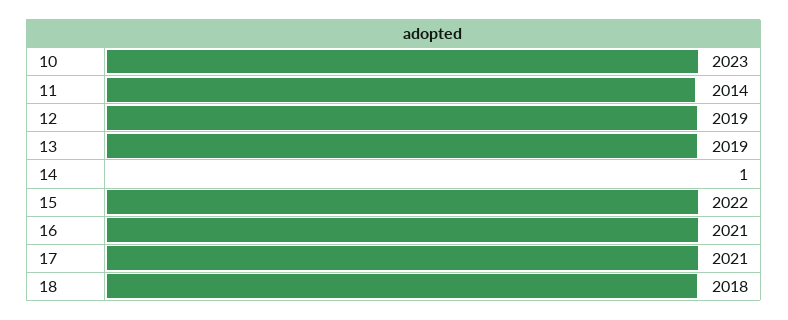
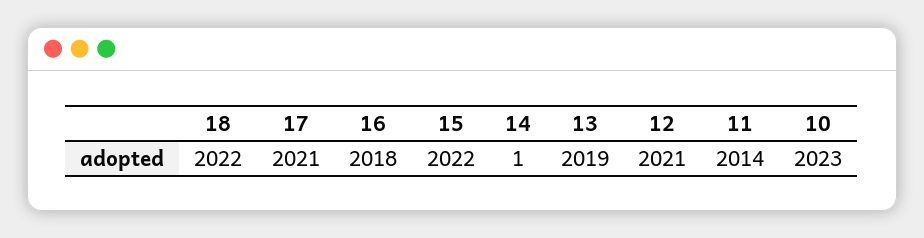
  {
    "10": 2023,
    "11": 2014,
-   "12": 2019,
+   "12": 2021,
    "13": 2019,
    "14": 1,
    "15": 2022,
-   "16": 2021,
+   "16": 2018,
    "17": 2021,
-   "18": 2018
+   "18": 2022
  }

